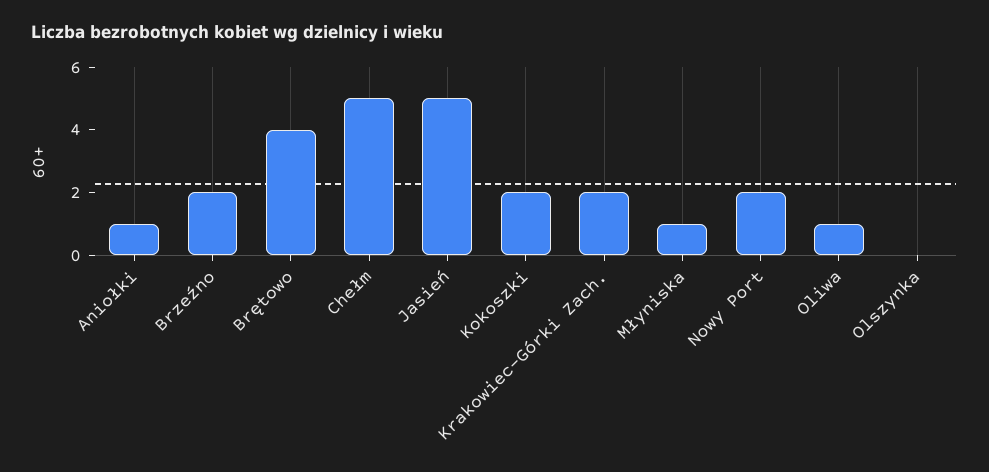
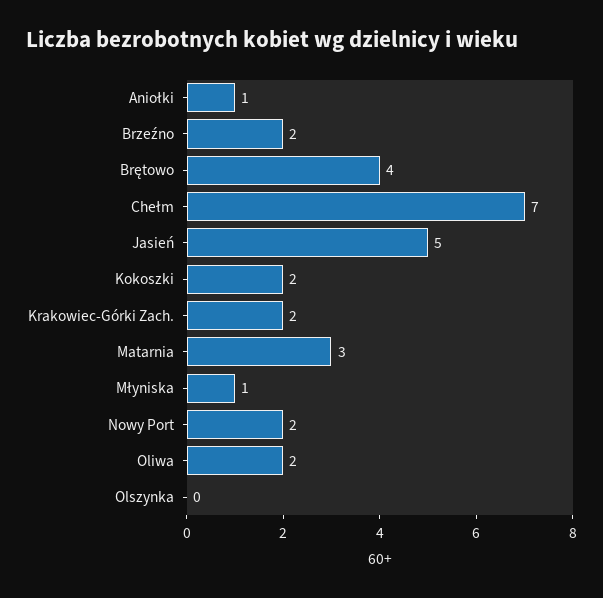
  {
    "Aniołki": 1,
    "Brzeźno": 2,
    "Brętowo": 4,
-   "Chełm": 5,
+   "Chełm": 7,
    "Jasień": 5,
    "Kokoszki": 2,
    "Krakowiec-Górki Zach.": 2,
    "Młyniska": 1,
    "Nowy Port": 2,
-   "Oliwa": 1,
+   "Oliwa": 2,
-   "Olszynka": 0
+   "Olszynka": 0,
+   "Matarnia": 3
  }

